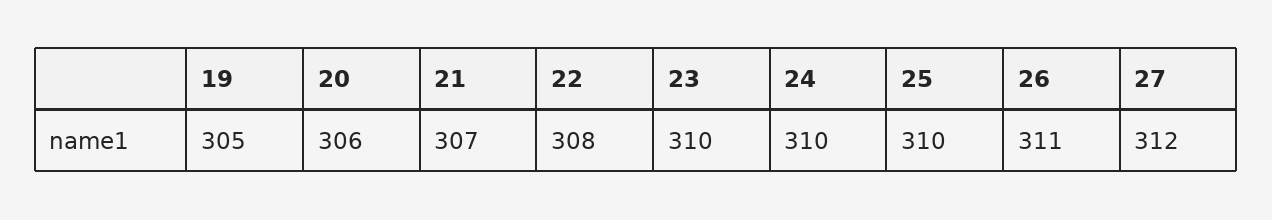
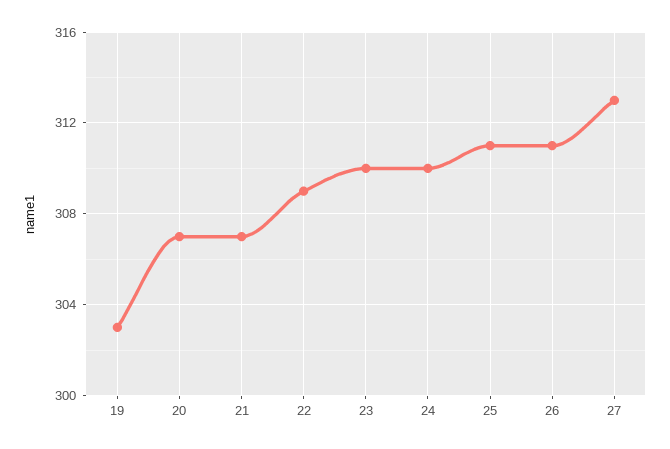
  {
-   "19": 305,
+   "19": 303,
-   "20": 306,
+   "20": 307,
    "21": 307,
-   "22": 308,
+   "22": 309,
    "23": 310,
    "24": 310,
-   "25": 310,
+   "25": 311,
    "26": 311,
-   "27": 312
+   "27": 313
  }

